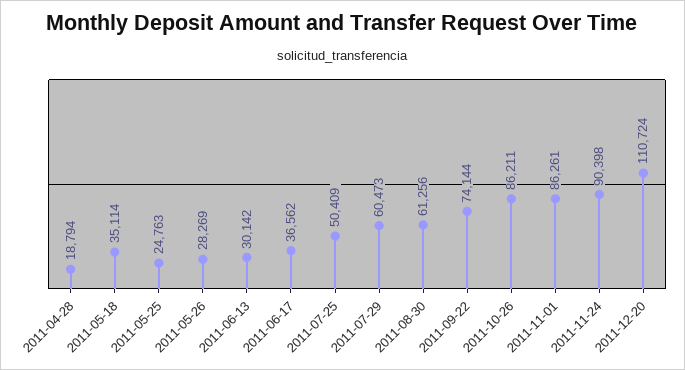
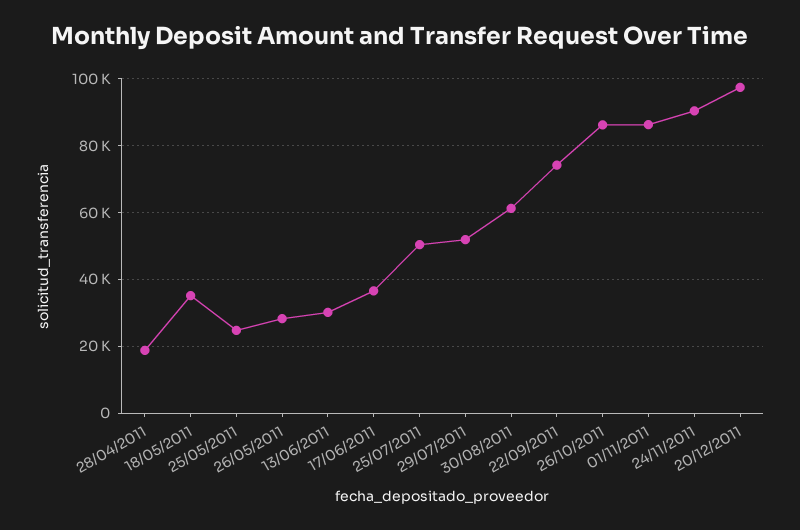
  {
    "2011-04-28": 18794,
    "2011-05-18": 35114,
    "2011-05-25": 24763,
    "2011-05-26": 28269,
    "2011-06-13": 30142,
    "2011-06-17": 36562,
    "2011-07-25": 50409,
-   "2011-07-29": 60473,
+   "2011-07-29": 52000,
    "2011-08-30": 61256,
    "2011-09-22": 74144,
    "2011-10-26": 86211,
    "2011-11-01": 86261,
    "2011-11-24": 90398,
-   "2011-12-20": 110724
+   "2011-12-20": 98000
  }

